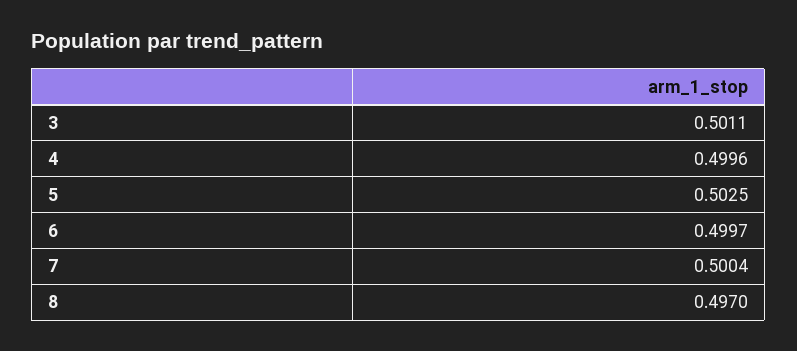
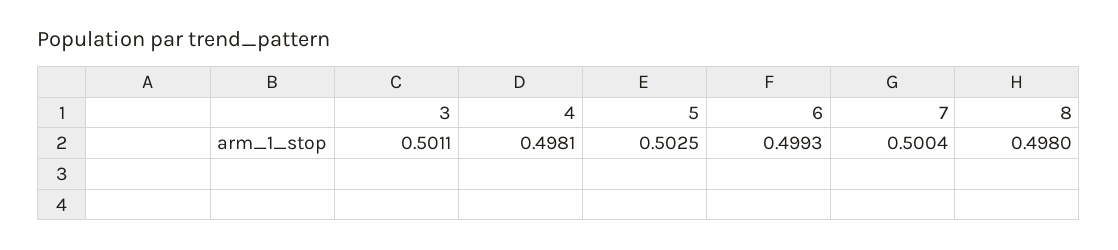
  {
    "3": 0.5011,
-   "4": 0.4996,
+   "4": 0.4981,
    "5": 0.5025,
-   "6": 0.4997,
+   "6": 0.4993,
    "7": 0.5004,
-   "8": 0.497
+   "8": 0.498
  }

